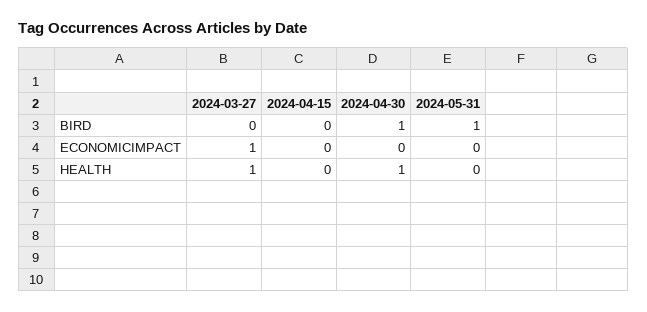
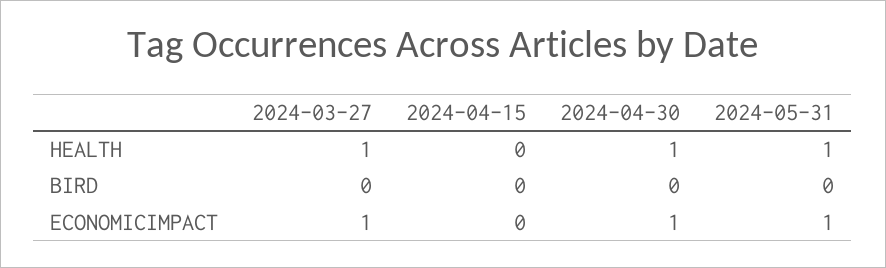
  {
    "2024-03-27": {
      "BIRD": 0,
      "ECONOMICIMPACT": 1,
      "HEALTH": 1
    },
    "2024-04-15": {
      "BIRD": 0,
      "ECONOMICIMPACT": 0,
      "HEALTH": 0
    },
    "2024-04-30": {
-     "BIRD": 1,
+     "BIRD": 0,
-     "ECONOMICIMPACT": 0,
+     "ECONOMICIMPACT": 1,
      "HEALTH": 1
    },
    "2024-05-31": {
-     "BIRD": 1,
+     "BIRD": 0,
-     "ECONOMICIMPACT": 0,
+     "ECONOMICIMPACT": 1,
-     "HEALTH": 0
+     "HEALTH": 1
    }
  }

